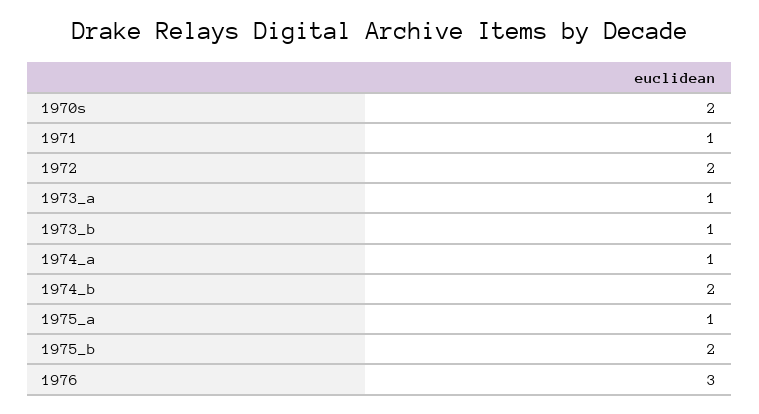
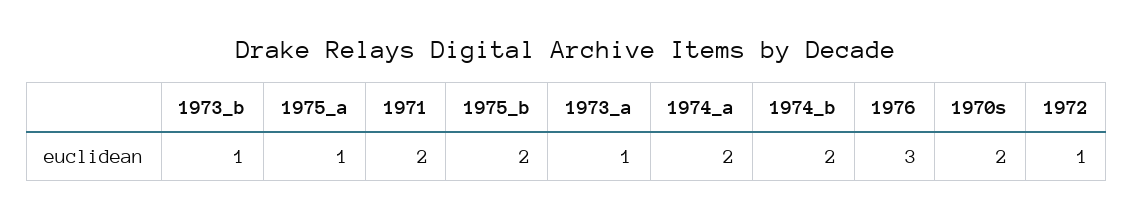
  {
    "1970s": 2,
-   "1971": 1,
+   "1971": 2,
-   "1972": 2,
+   "1972": 1,
    "1973_a": 1,
    "1973_b": 1,
-   "1974_a": 1,
+   "1974_a": 2,
    "1974_b": 2,
    "1975_a": 1,
    "1975_b": 2,
    "1976": 3
  }

